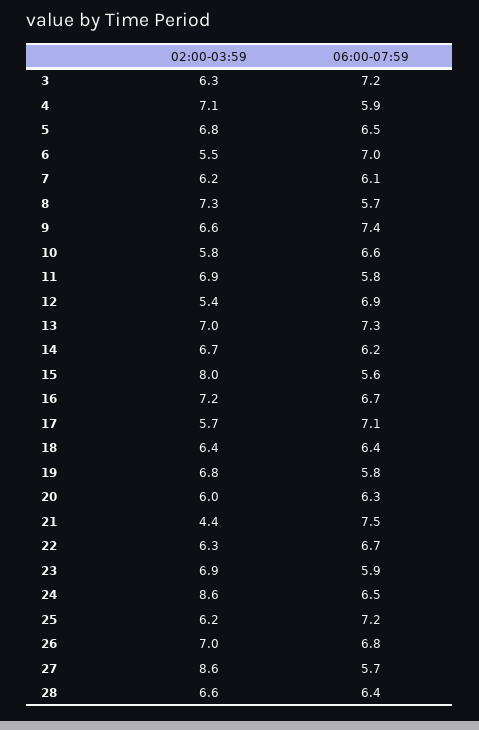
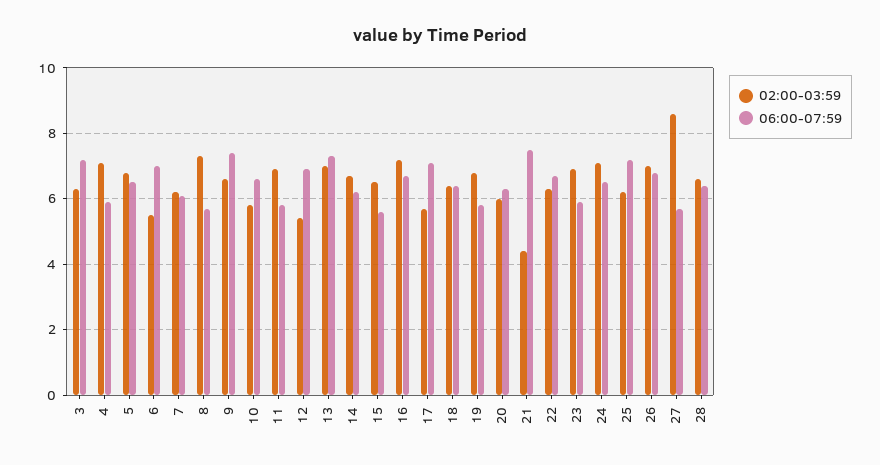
  {
    "02:00-03:59": {
      "3": 6.3,
      "4": 7.1,
      "5": 6.8,
      "6": 5.5,
      "7": 6.2,
      "8": 7.3,
      "9": 6.6,
      "10": 5.8,
      "11": 6.9,
      "12": 5.4,
      "13": 7,
      "14": 6.7,
-     "15": 8,
+     "15": 6.5,
      "16": 7.2,
      "17": 5.7,
      "18": 6.4,
      "19": 6.8,
      "20": 6,
      "21": 4.4,
      "22": 6.3,
      "23": 6.9,
-     "24": 8.6,
+     "24": 7,
      "25": 6.2,
      "26": 7,
      "27": 8.6,
      "28": 6.6
    },
    "06:00-07:59": {
      "3": 7.2,
      "4": 5.9,
      "5": 6.5,
      "6": 7,
      "7": 6.1,
      "8": 5.7,
      "9": 7.4,
      "10": 6.6,
      "11": 5.8,
      "12": 6.9,
      "13": 7.3,
      "14": 6.2,
      "15": 5.6,
      "16": 6.7,
      "17": 7.1,
      "18": 6.4,
      "19": 5.8,
      "20": 6.3,
      "21": 7.5,
      "22": 6.7,
      "23": 5.9,
      "24": 6.5,
      "25": 7.2,
      "26": 6.8,
      "27": 5.7,
      "28": 6.4
    }
  }

